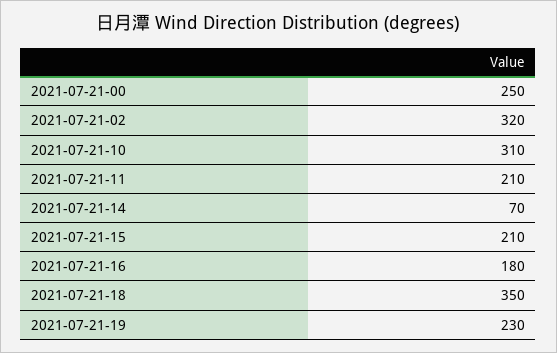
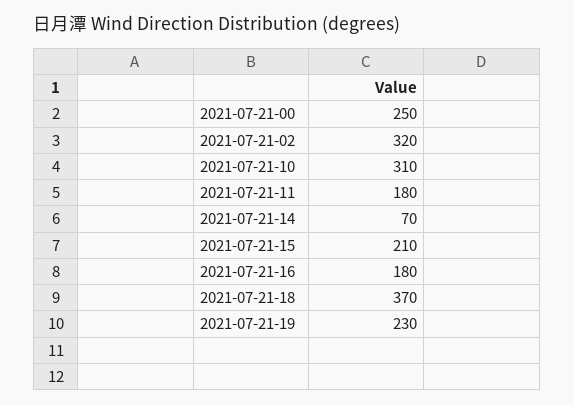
  {
    "2021-07-21-00": 250,
    "2021-07-21-02": 320,
    "2021-07-21-10": 310,
-   "2021-07-21-11": 210,
+   "2021-07-21-11": 180,
    "2021-07-21-14": 70,
    "2021-07-21-15": 210,
    "2021-07-21-16": 180,
-   "2021-07-21-18": 350,
+   "2021-07-21-18": 370,
    "2021-07-21-19": 230
  }

